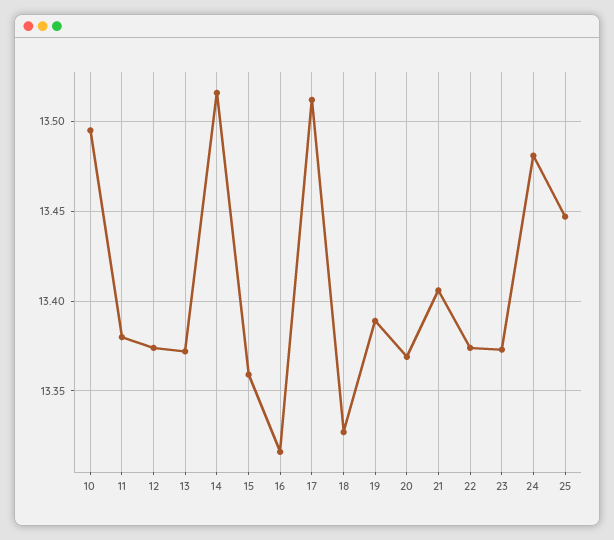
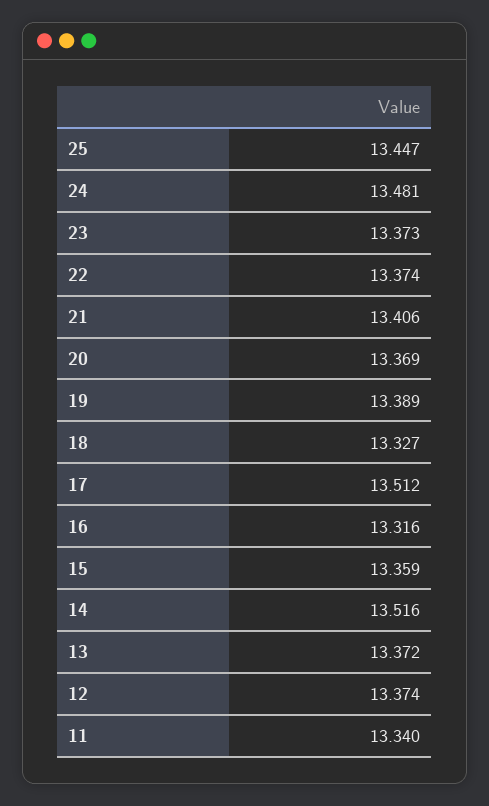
  {
-   "10": 13.495,
-   "11": 13.38,
+   "11": 13.34,
    "12": 13.374,
    "13": 13.372,
    "14": 13.516,
    "15": 13.359,
    "16": 13.316,
    "17": 13.512,
    "18": 13.327,
    "19": 13.389,
    "20": 13.369,
    "21": 13.406,
    "22": 13.374,
    "23": 13.373,
    "24": 13.481,
    "25": 13.447
  }

